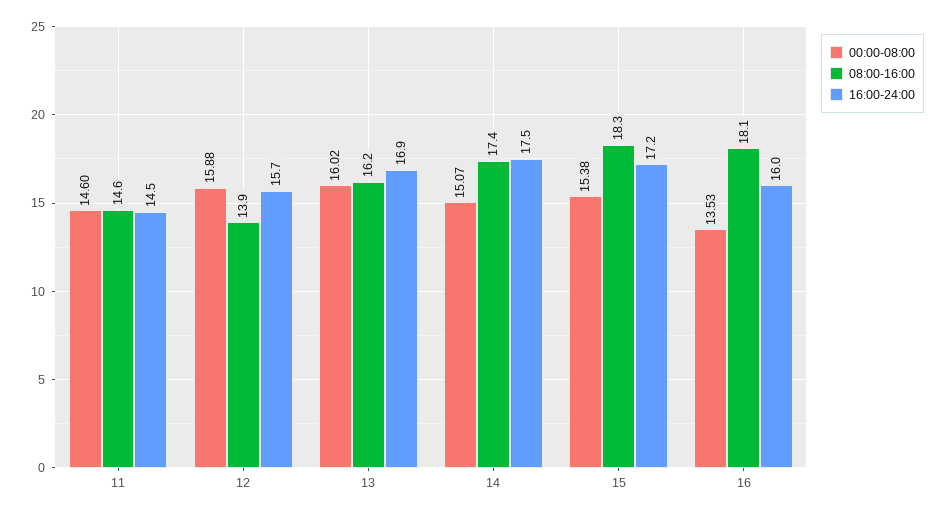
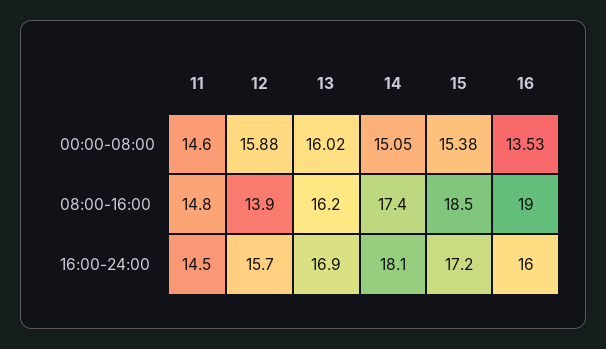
  {
    "00:00-08:00": {
      "11": 14.6,
      "12": 15.88,
      "13": 16.02,
-     "14": 15.07,
+     "14": 15.05,
      "15": 15.38,
      "16": 13.53
    },
    "08:00-16:00": {
-     "11": 14.6,
+     "11": 14.8,
      "12": 13.9,
      "13": 16.2,
      "14": 17.4,
-     "15": 18.3,
+     "15": 18.5,
-     "16": 18.1
+     "16": 19
    },
    "16:00-24:00": {
      "11": 14.5,
      "12": 15.7,
      "13": 16.9,
-     "14": 17.5,
+     "14": 18.1,
      "15": 17.2,
      "16": 16
    }
  }

